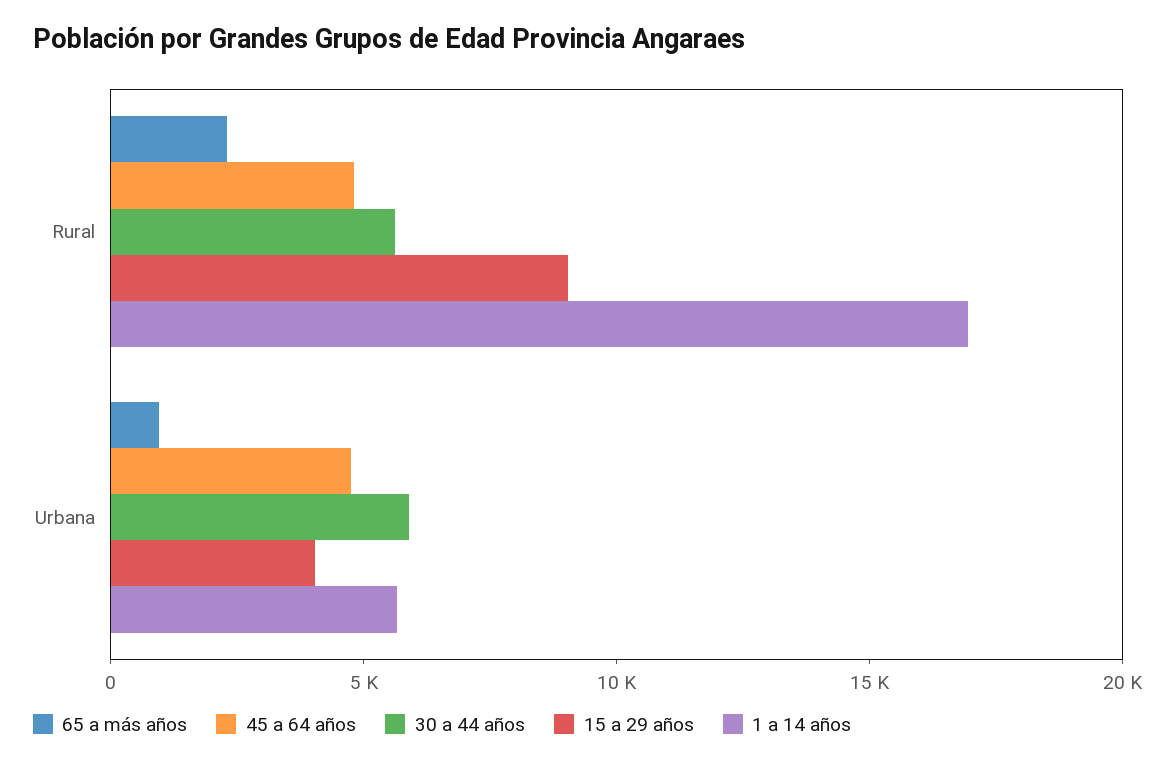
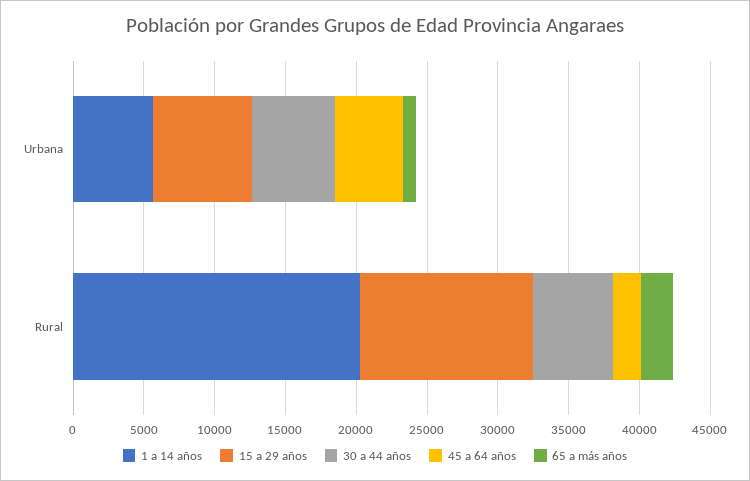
  {
    "65 a más años": {
      "Rural": 2000,
      "Urbana": 1000
    },
    "45 a 64 años": {
-     "Rural": 5000,
+     "Rural": 2000,
      "Urbana": 5000
    },
    "30 a 44 años": {
      "Rural": 6000,
      "Urbana": 6000
    },
    "15 a 29 años": {
-     "Rural": 9000,
+     "Rural": 12000,
-     "Urbana": 4000
+     "Urbana": 7000
    },
    "1 a 14 años": {
-     "Rural": 17000,
+     "Rural": 20000,
      "Urbana": 6000
    }
  }

